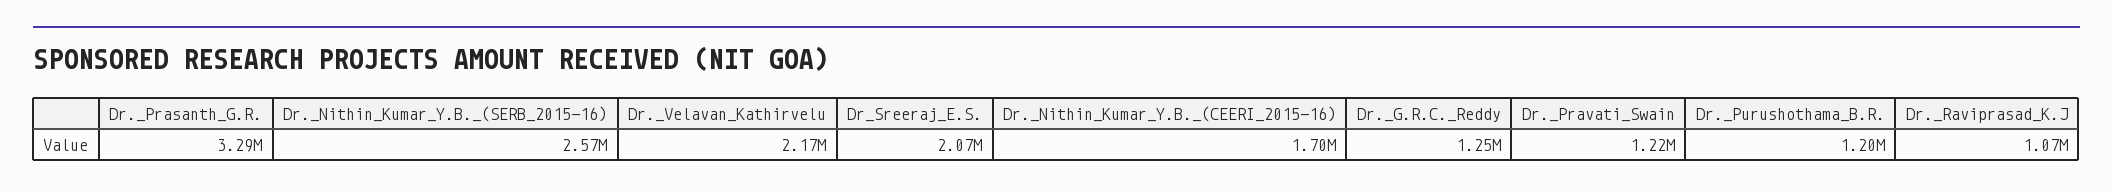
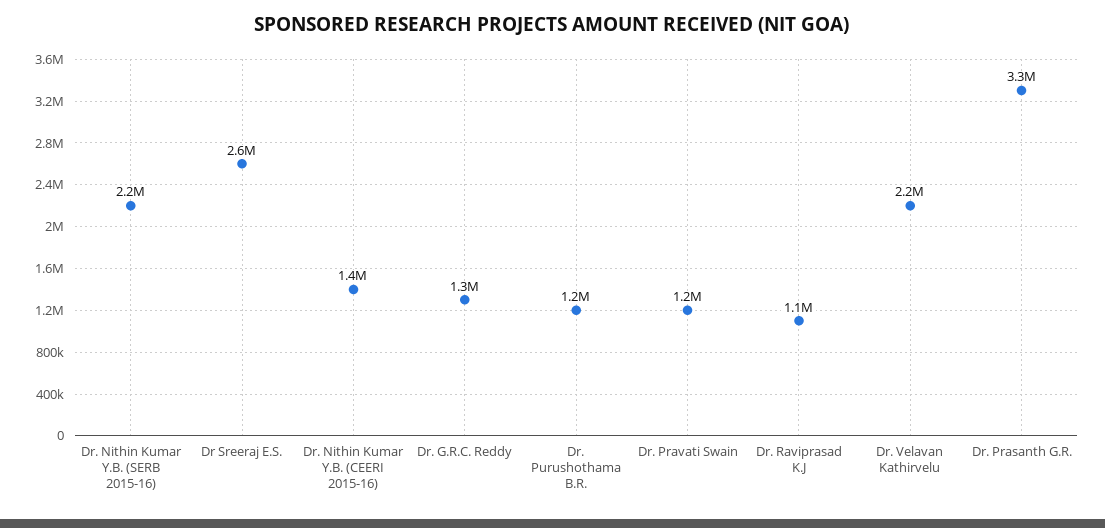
  {
    "Dr._Prasanth_G.R.": 3290000,
-   "Dr._Nithin_Kumar_Y.B._(SERB_2015-16)": 2570000,
+   "Dr._Nithin_Kumar_Y.B._(SERB_2015-16)": 2200000,
    "Dr._Velavan_Kathirvelu": 2170000,
-   "Dr_Sreeraj_E.S.": 2070000,
+   "Dr_Sreeraj_E.S.": 2600000,
-   "Dr._Nithin_Kumar_Y.B._(CEERI_2015-16)": 1700000,
+   "Dr._Nithin_Kumar_Y.B._(CEERI_2015-16)": 1400000,
    "Dr._G.R.C._Reddy": 1250000,
    "Dr._Pravati_Swain": 1220000,
    "Dr._Purushothama_B.R.": 1200000,
    "Dr._Raviprasad_K.J": 1070000
  }

